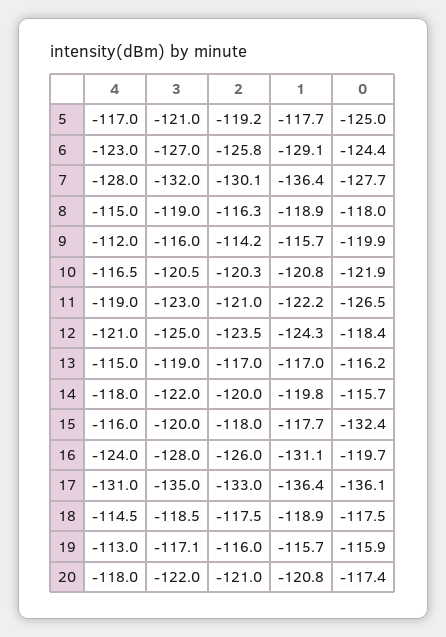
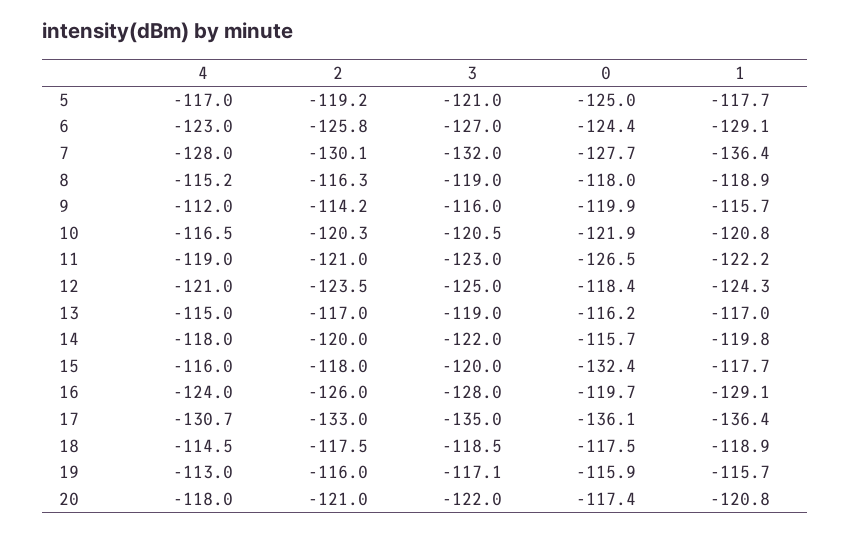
  {
    "4": {
      "5": -117,
      "6": -123,
      "7": -128,
-     "8": -115,
+     "8": -115.2,
      "9": -112,
      "10": -116.5,
      "11": -119,
      "12": -121,
      "13": -115,
      "14": -118,
      "15": -116,
      "16": -124,
-     "17": -131,
+     "17": -130.7,
      "18": -114.5,
      "19": -113,
      "20": -118
    },
    "3": {
      "5": -121,
      "6": -127,
      "7": -132,
      "8": -119,
      "9": -116,
      "10": -120.5,
      "11": -123,
      "12": -125,
      "13": -119,
      "14": -122,
      "15": -120,
      "16": -128,
      "17": -135,
      "18": -118.5,
      "19": -117.1,
      "20": -122
    },
    "2": {
      "5": -119.2,
      "6": -125.8,
      "7": -130.1,
      "8": -116.3,
      "9": -114.2,
      "10": -120.3,
      "11": -121,
      "12": -123.5,
      "13": -117,
      "14": -120,
      "15": -118,
      "16": -126,
      "17": -133,
      "18": -117.5,
      "19": -116,
      "20": -121
    },
    "1": {
      "5": -117.7,
      "6": -129.1,
      "7": -136.4,
      "8": -118.9,
      "9": -115.7,
      "10": -120.8,
      "11": -122.2,
      "12": -124.3,
      "13": -117,
      "14": -119.8,
      "15": -117.7,
-     "16": -131.1,
+     "16": -129.1,
      "17": -136.4,
      "18": -118.9,
      "19": -115.7,
      "20": -120.8
    },
    "0": {
      "5": -125,
      "6": -124.4,
      "7": -127.7,
      "8": -118,
      "9": -119.9,
      "10": -121.9,
      "11": -126.5,
      "12": -118.4,
      "13": -116.2,
      "14": -115.7,
      "15": -132.4,
      "16": -119.7,
      "17": -136.1,
      "18": -117.5,
      "19": -115.9,
      "20": -117.4
    }
  }

